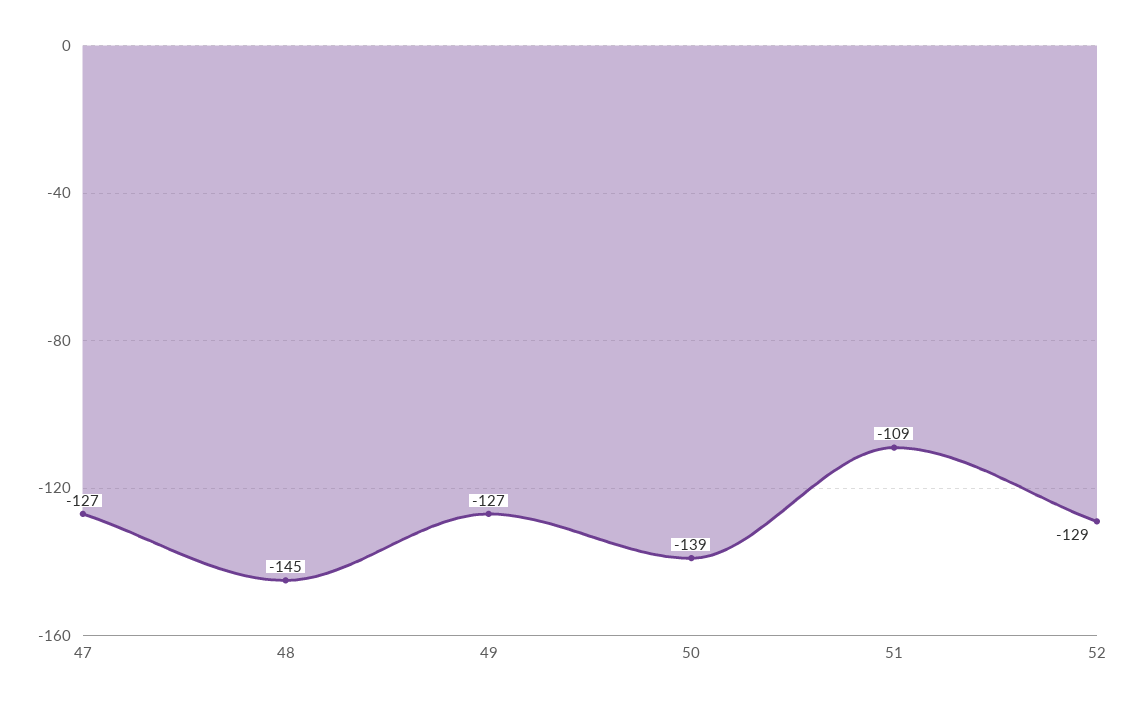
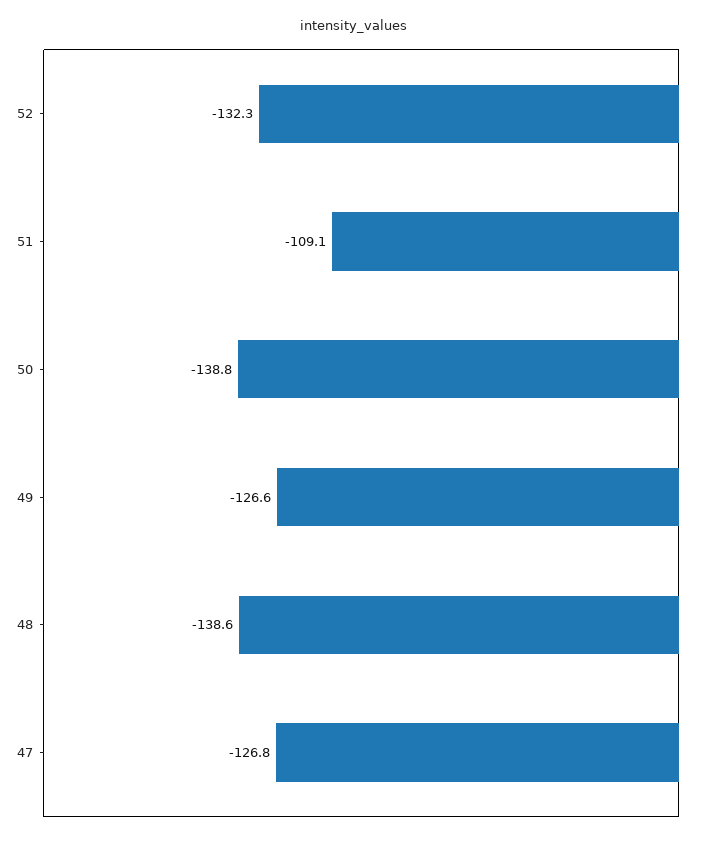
  {
    "47": -126.8,
-   "48": -145,
+   "48": -138.6,
    "49": -126.6,
    "50": -138.8,
    "51": -109.1,
-   "52": -129
+   "52": -132.3
  }

